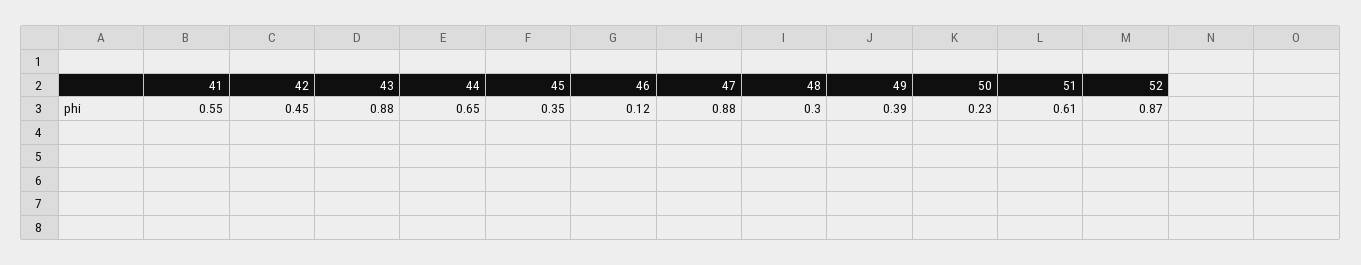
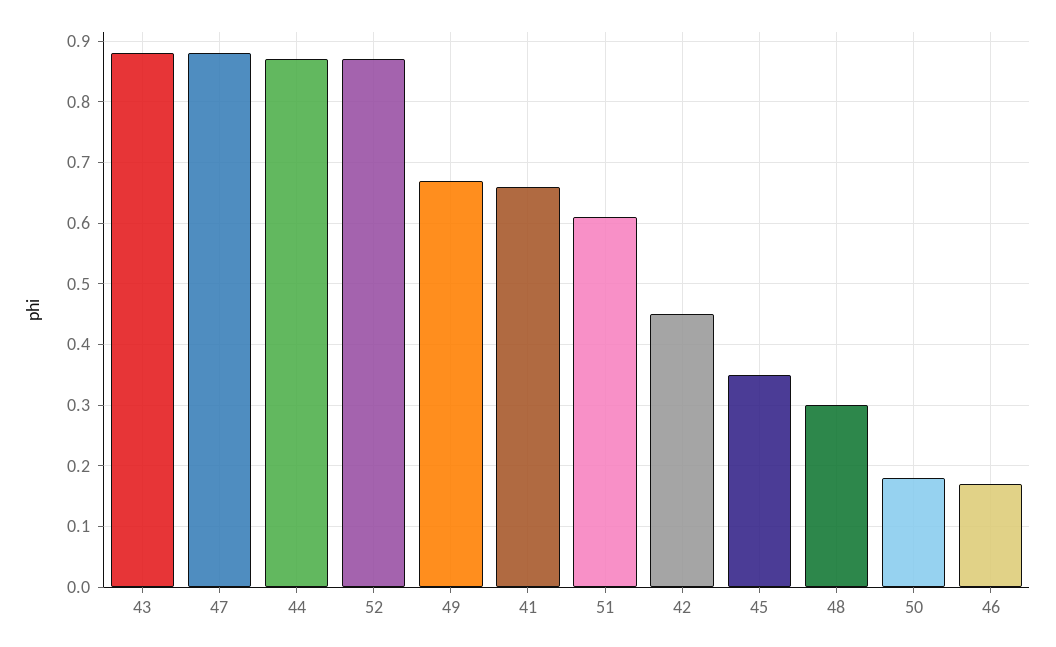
  {
-   "41": 0.55,
+   "41": 0.66,
    "42": 0.45,
    "43": 0.88,
-   "44": 0.65,
+   "44": 0.87,
    "45": 0.35,
-   "46": 0.12,
+   "46": 0.17,
    "47": 0.88,
    "48": 0.3,
-   "49": 0.39,
+   "49": 0.67,
-   "50": 0.23,
+   "50": 0.18,
    "51": 0.61,
    "52": 0.87
  }

